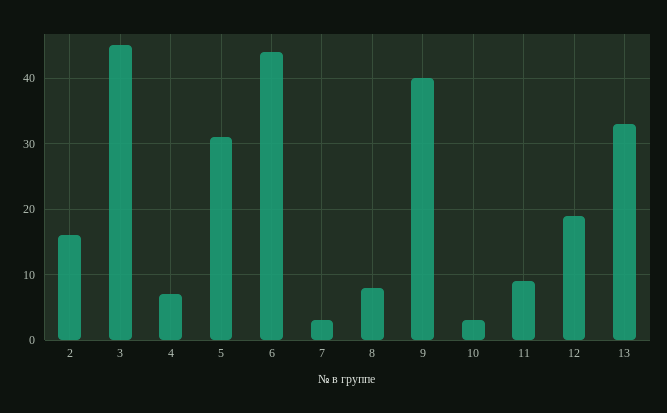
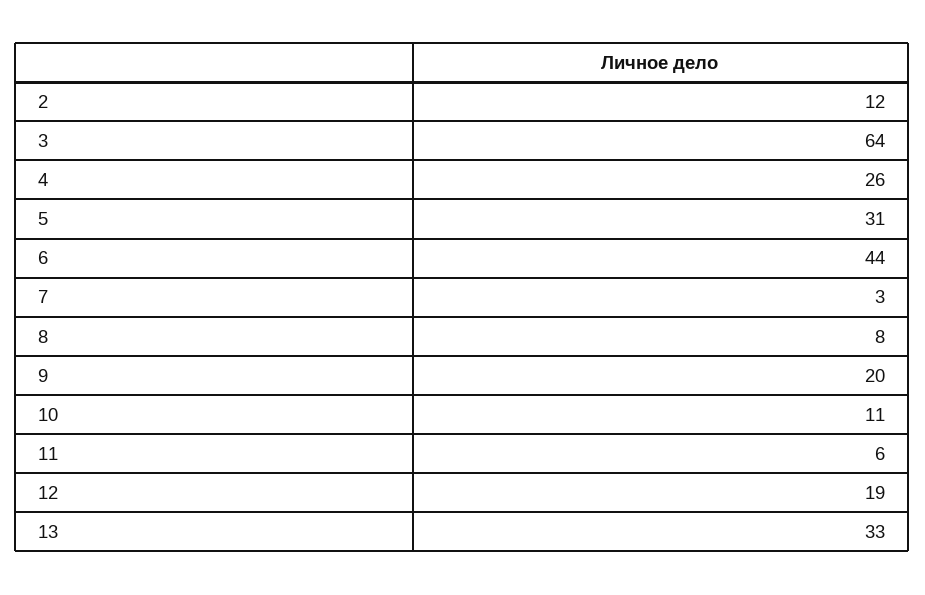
  {
-   "2": 16,
+   "2": 12,
-   "3": 45,
+   "3": 64,
-   "4": 7,
+   "4": 26,
    "5": 31,
    "6": 44,
    "7": 3,
    "8": 8,
-   "9": 40,
+   "9": 20,
-   "10": 3,
+   "10": 11,
-   "11": 9,
+   "11": 6,
    "12": 19,
    "13": 33
  }

